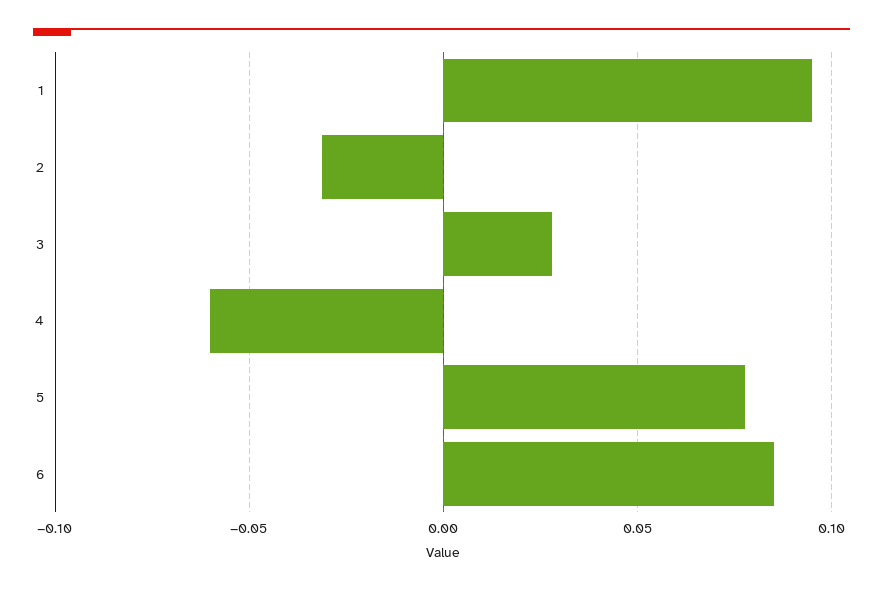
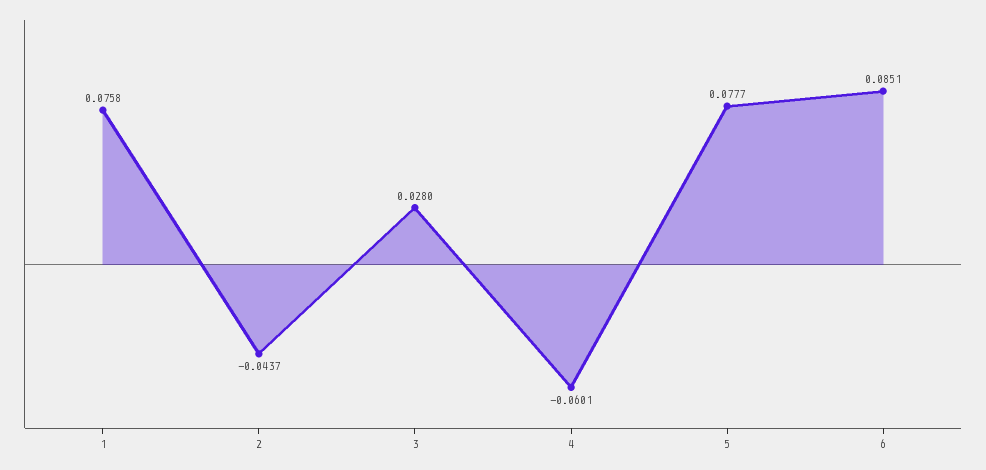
  {
-   "1": 0.095,
+   "1": 0.0758,
-   "2": -0.03,
+   "2": -0.0437,
    "3": 0.028,
    "4": -0.0601,
    "5": 0.0777,
    "6": 0.0851
  }

